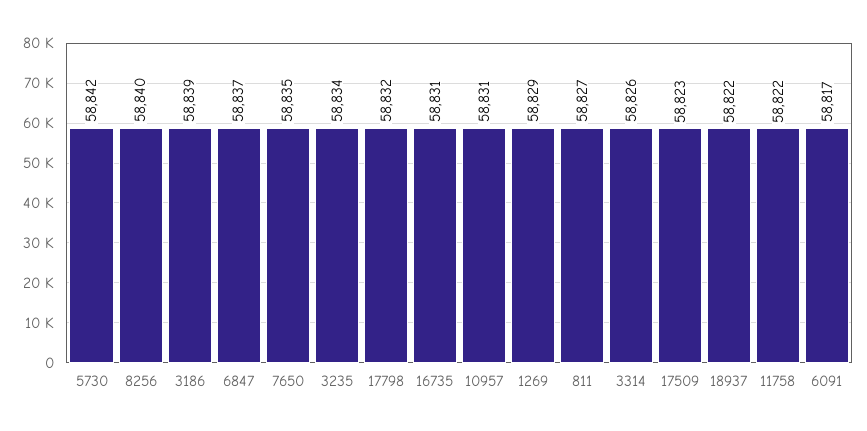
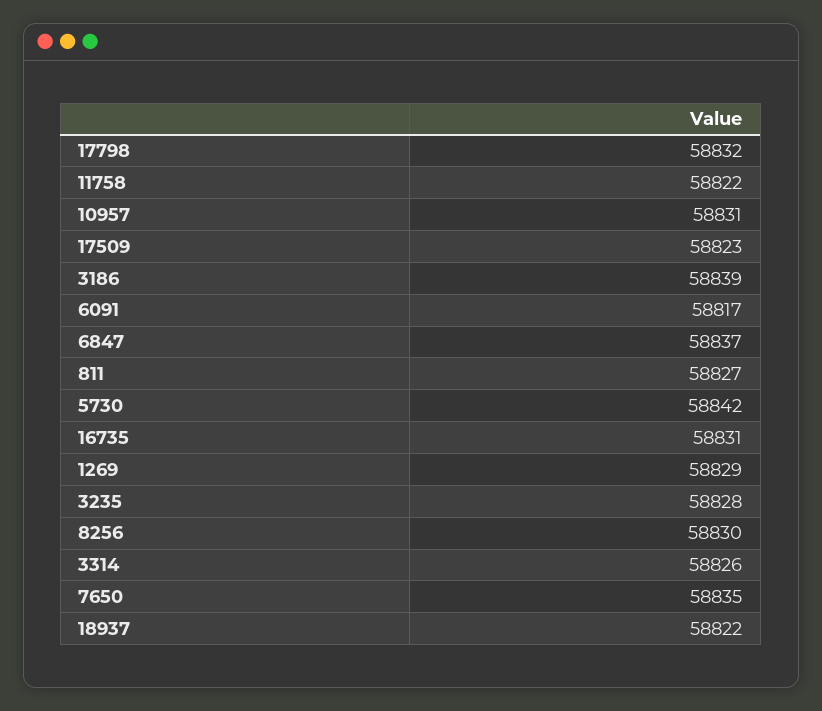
  {
    "5730": 58842,
-   "8256": 58840,
+   "8256": 58830,
    "3186": 58839,
    "6847": 58837,
    "7650": 58835,
-   "3235": 58834,
+   "3235": 58828,
    "17798": 58832,
    "16735": 58831,
    "10957": 58831,
    "1269": 58829,
    "811": 58827,
    "3314": 58826,
    "17509": 58823,
    "18937": 58822,
    "11758": 58822,
    "6091": 58817
  }

